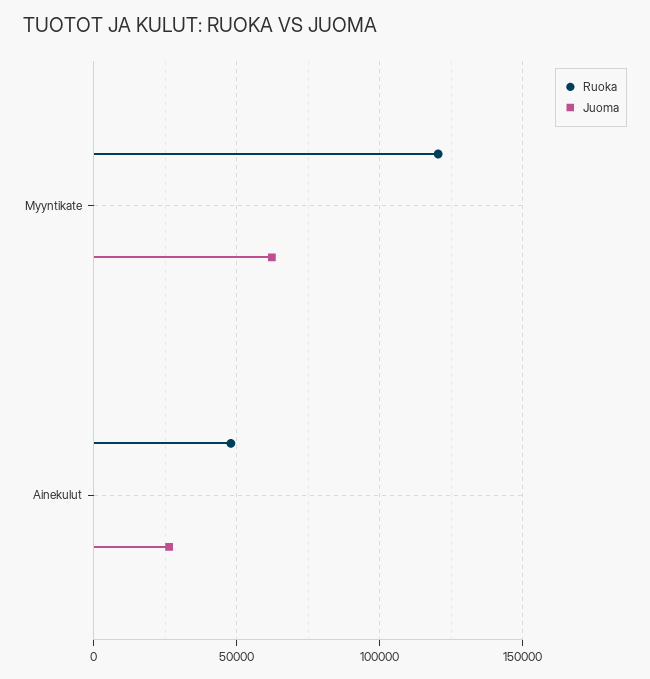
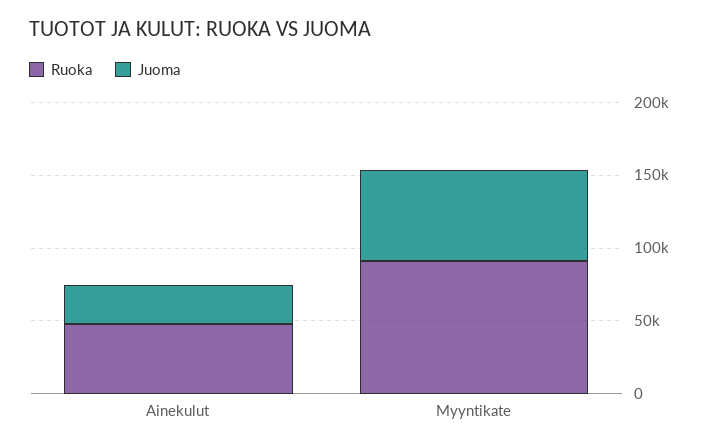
  {
    "Ruoka": {
-     "Myyntikate": 120000,
+     "Myyntikate": 90000,
      "Ainekulut": 50000
    },
    "Juoma": {
      "Myyntikate": 60000,
      "Ainekulut": 25000
    }
  }

